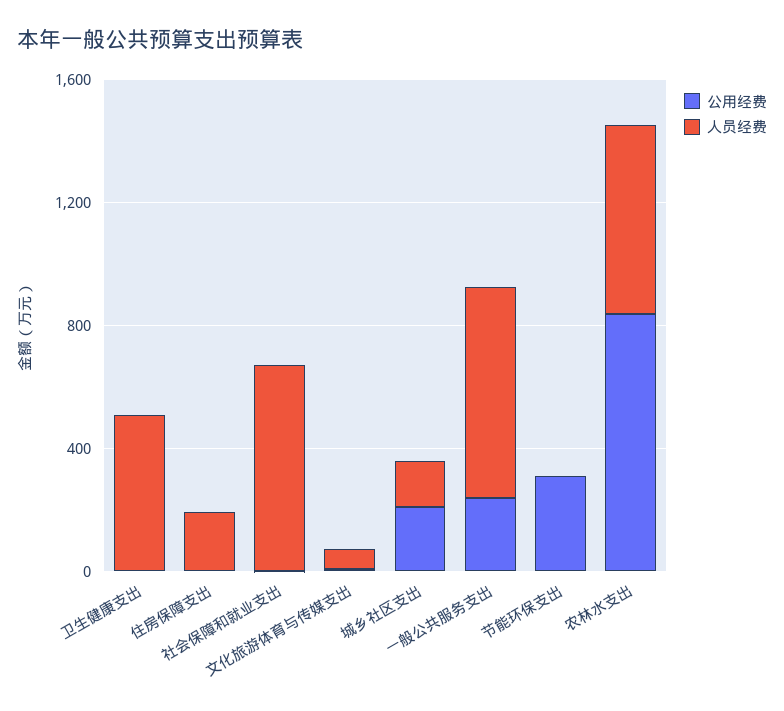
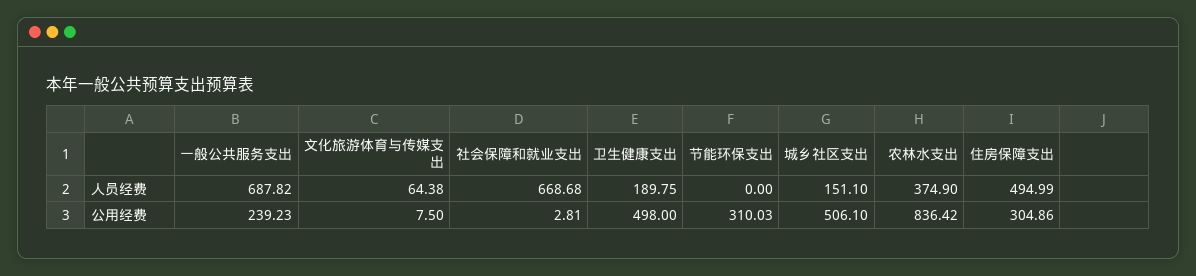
  {
    "公用经费": {
-     "卫生健康支出": 0,
+     "卫生健康支出": 498,
-     "住房保障支出": 0,
+     "住房保障支出": 304.86,
      "社会保障和就业支出": 2.81,
      "文化旅游体育与传媒支出": 7.5,
-     "城乡社区支出": 200,
+     "城乡社区支出": 506.1,
      "一般公共服务支出": 239.23,
      "节能环保支出": 310.03,
      "农林水支出": 836.42
    },
    "人员经费": {
-     "卫生健康支出": 500,
+     "卫生健康支出": 189.75,
-     "住房保障支出": 200,
+     "住房保障支出": 494.99,
      "社会保障和就业支出": 668.68,
      "文化旅游体育与传媒支出": 64.38,
      "城乡社区支出": 151.1,
      "一般公共服务支出": 687.82,
      "节能环保支出": 0,
-     "农林水支出": 600
+     "农林水支出": 374.9
    }
  }

